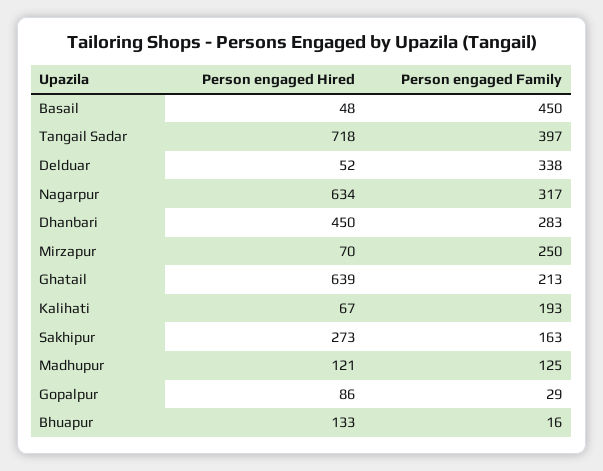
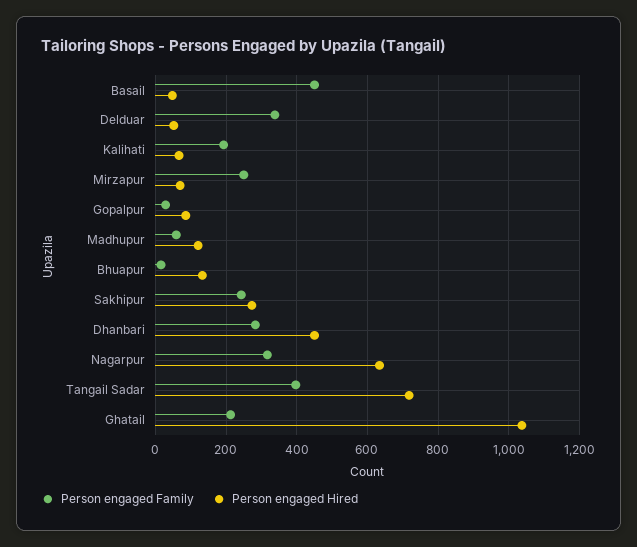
  {
    "Person engaged Hired": {
      "Basail": 48,
      "Tangail Sadar": 718,
      "Delduar": 52,
      "Nagarpur": 634,
      "Dhanbari": 450,
      "Mirzapur": 70,
-     "Ghatail": 639,
+     "Ghatail": 1040,
      "Kalihati": 67,
      "Sakhipur": 273,
      "Madhupur": 121,
      "Gopalpur": 86,
      "Bhuapur": 133
    },
    "Person engaged Family": {
      "Basail": 450,
      "Tangail Sadar": 397,
      "Delduar": 338,
      "Nagarpur": 317,
      "Dhanbari": 283,
      "Mirzapur": 250,
      "Ghatail": 213,
      "Kalihati": 193,
-     "Sakhipur": 163,
+     "Sakhipur": 240,
-     "Madhupur": 125,
+     "Madhupur": 60,
      "Gopalpur": 29,
      "Bhuapur": 16
    }
  }

